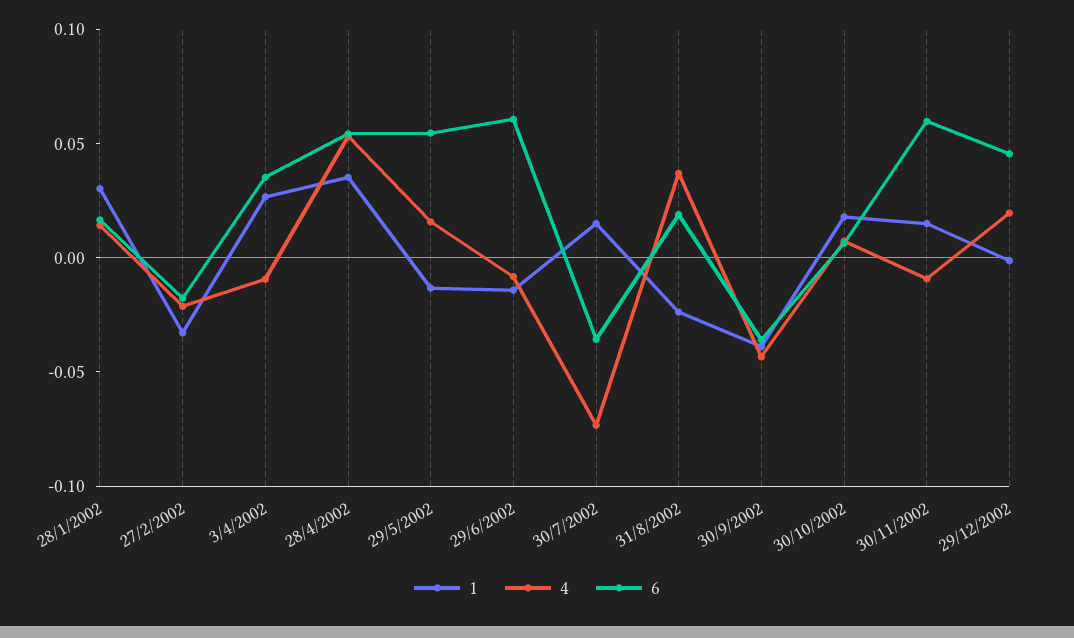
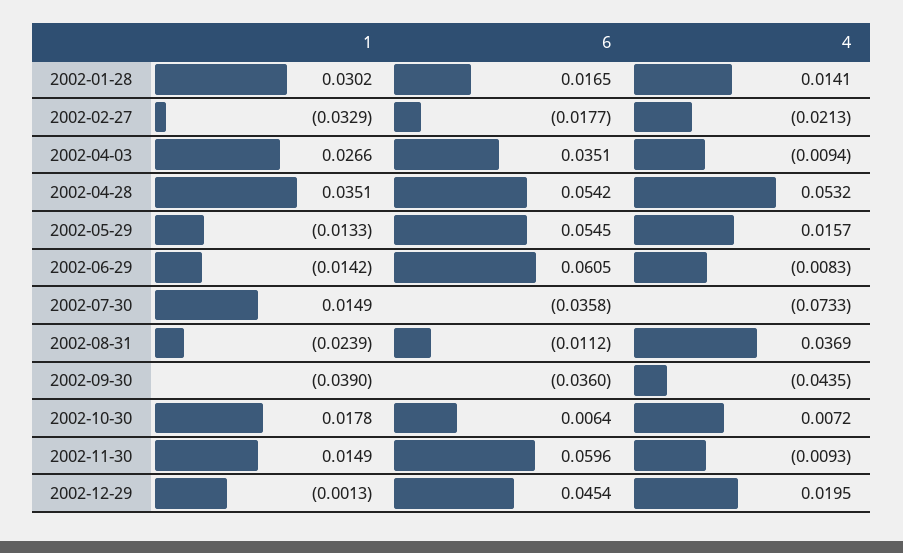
  {
    "1": {
      "28/1/2002": 0.0302,
      "27/2/2002": -0.0329,
      "3/4/2002": 0.0266,
      "28/4/2002": 0.0351,
      "29/5/2002": -0.0133,
      "29/6/2002": -0.0142,
      "30/7/2002": 0.0149,
      "31/8/2002": -0.0239,
      "30/9/2002": -0.039,
      "30/10/2002": 0.0178,
      "30/11/2002": 0.0149,
      "29/12/2002": -0.0013
    },
    "4": {
      "28/1/2002": 0.0141,
      "27/2/2002": -0.0213,
      "3/4/2002": -0.0094,
      "28/4/2002": 0.0532,
      "29/5/2002": 0.0157,
      "29/6/2002": -0.0083,
      "30/7/2002": -0.0733,
      "31/8/2002": 0.0369,
      "30/9/2002": -0.0435,
      "30/10/2002": 0.0072,
      "30/11/2002": -0.0093,
      "29/12/2002": 0.0195
    },
    "6": {
      "28/1/2002": 0.0165,
      "27/2/2002": -0.0177,
      "3/4/2002": 0.0351,
      "28/4/2002": 0.0542,
      "29/5/2002": 0.0545,
      "29/6/2002": 0.0605,
      "30/7/2002": -0.0358,
-     "31/8/2002": 0.02,
+     "31/8/2002": -0.0112,
      "30/9/2002": -0.036,
      "30/10/2002": 0.0064,
      "30/11/2002": 0.0596,
      "29/12/2002": 0.0454
    }
  }

